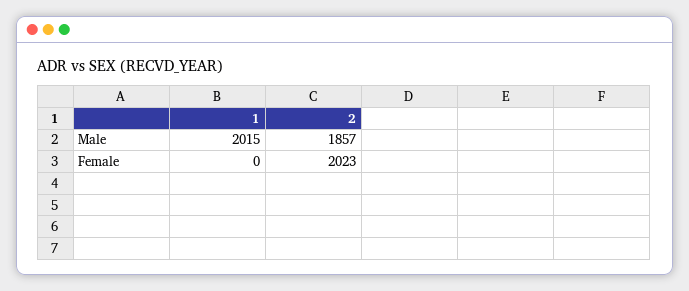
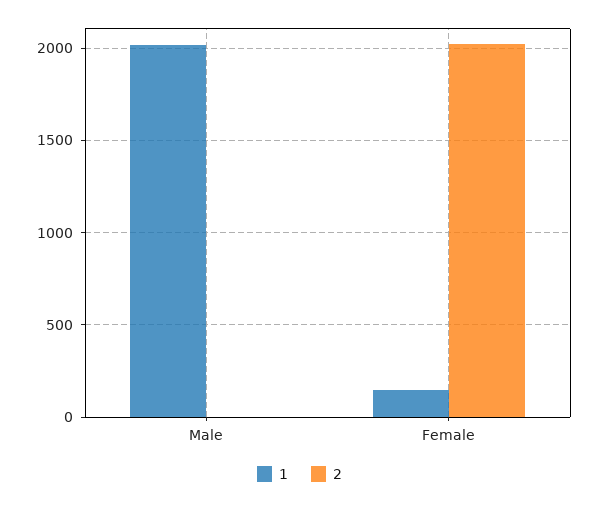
  {
    "1": {
      "Male": 2015,
-     "Female": 0
+     "Female": 150
    },
    "2": {
-     "Male": 1857,
+     "Male": 0,
      "Female": 2023
    }
  }

